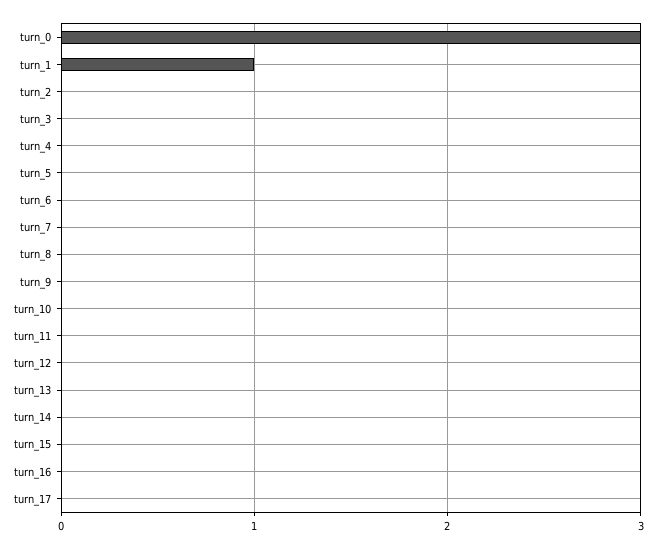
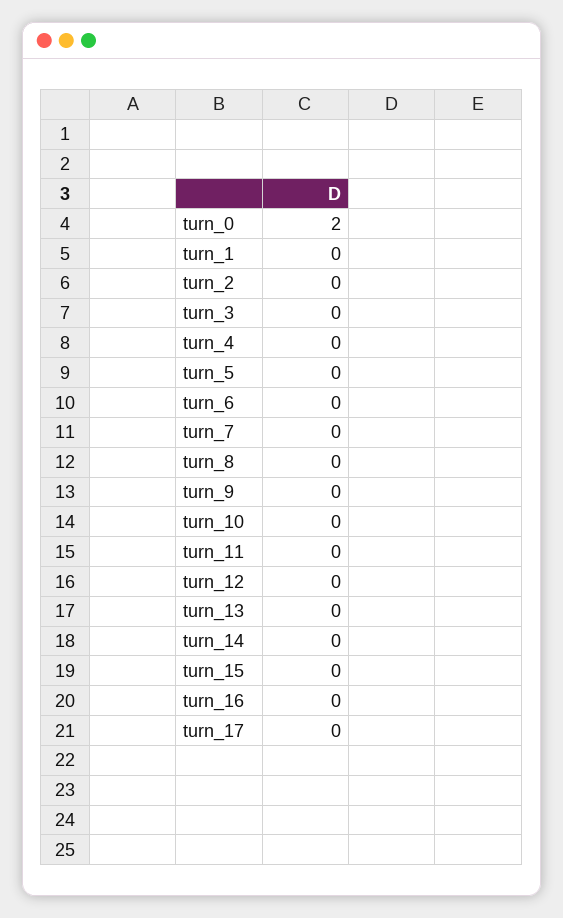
  {
-   "turn_0": 3,
+   "turn_0": 2,
-   "turn_1": 1,
+   "turn_1": 0,
    "turn_2": 0,
    "turn_3": 0,
    "turn_4": 0,
    "turn_5": 0,
    "turn_6": 0,
    "turn_7": 0,
    "turn_8": 0,
    "turn_9": 0,
    "turn_10": 0,
    "turn_11": 0,
    "turn_12": 0,
    "turn_13": 0,
    "turn_14": 0,
    "turn_15": 0,
    "turn_16": 0,
    "turn_17": 0
  }

